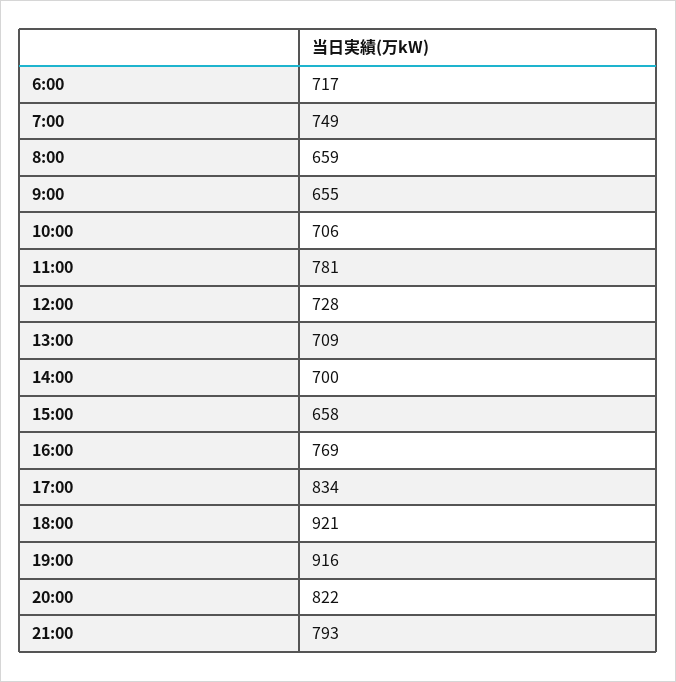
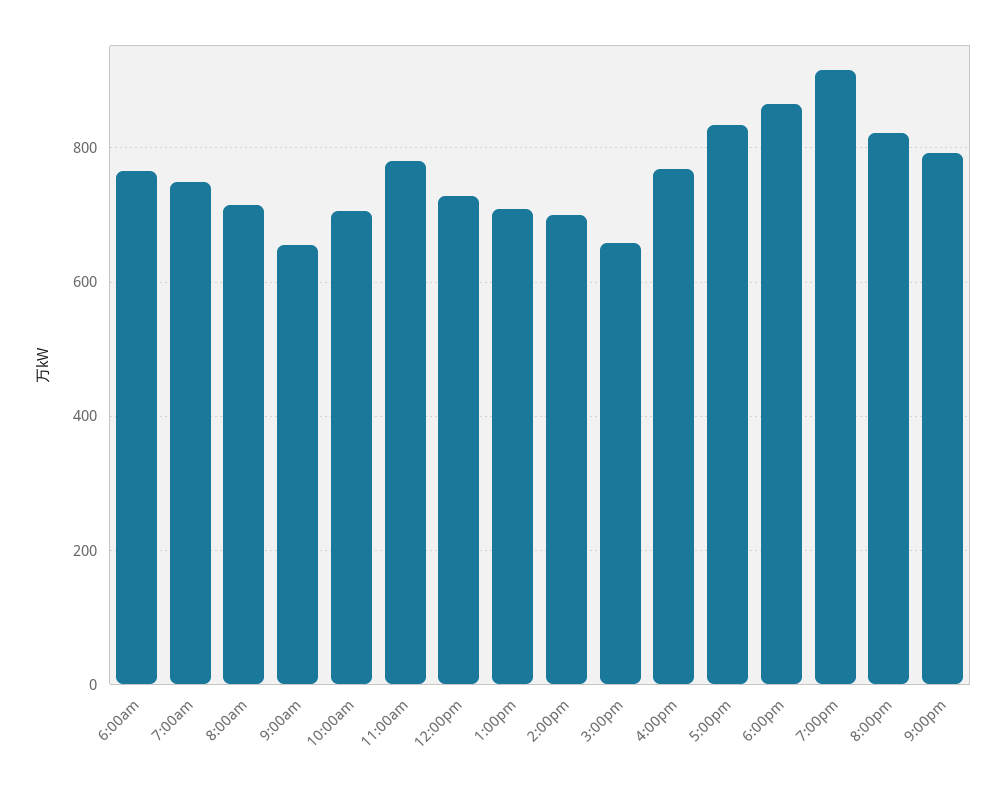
  {
-   "6:00": 717,
+   "6:00": 760,
    "7:00": 749,
-   "8:00": 659,
+   "8:00": 720,
    "9:00": 655,
    "10:00": 706,
    "11:00": 781,
    "12:00": 728,
    "13:00": 709,
    "14:00": 700,
    "15:00": 658,
    "16:00": 769,
    "17:00": 834,
-   "18:00": 921,
+   "18:00": 860,
    "19:00": 916,
    "20:00": 822,
    "21:00": 793
  }

